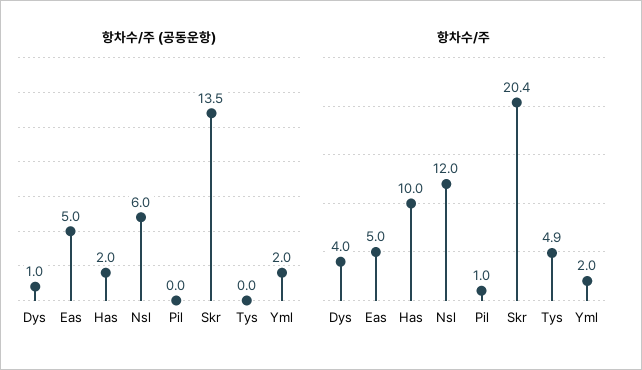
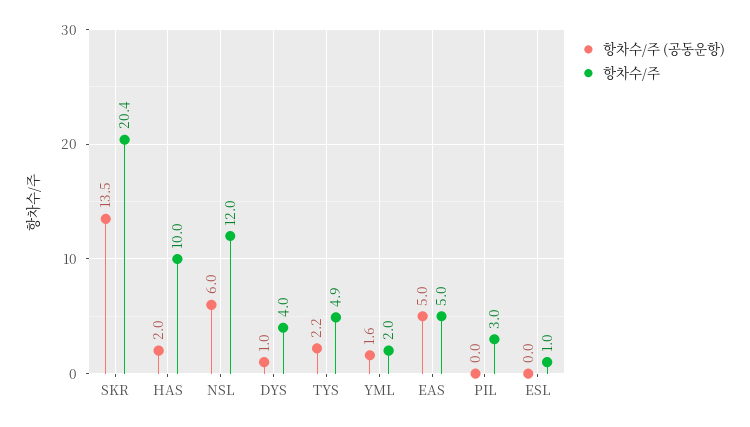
  {
    "항차수/주 (공동운항)": {
      "Dys": 1,
      "Eas": 5,
      "Has": 2,
      "Nsl": 6,
      "Pil": 0,
      "Skr": 13.5,
-     "Tys": 0,
+     "Tys": 2.2,
-     "Yml": 2
+     "Yml": 1.6,
+     "ESL": 0
    },
    "항차수/주": {
      "Dys": 4,
      "Eas": 5,
      "Has": 10,
      "Nsl": 12,
-     "Pil": 1,
+     "Pil": 3,
      "Skr": 20.4,
      "Tys": 4.9,
-     "Yml": 2
+     "Yml": 2,
+     "ESL": 1
    }
  }

